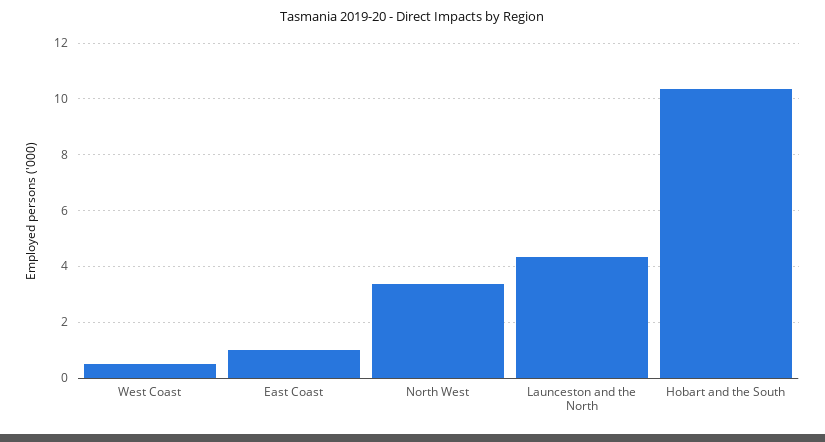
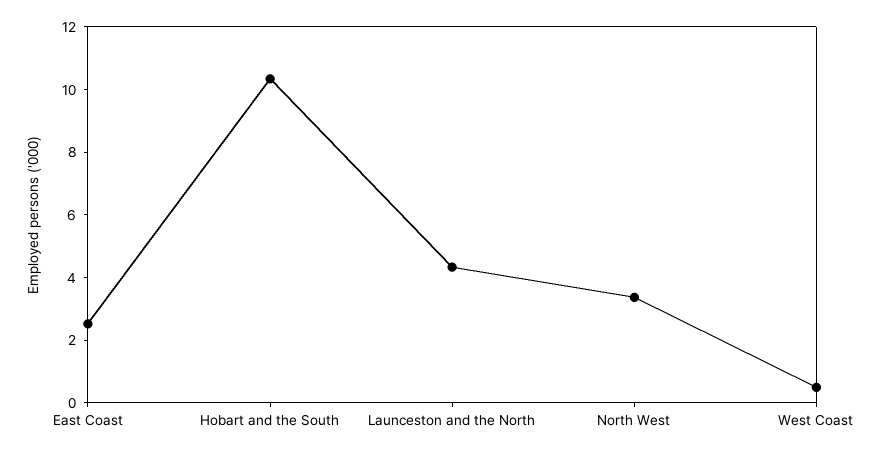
  {
    "West Coast": 0.5,
-   "East Coast": 1,
+   "East Coast": 2.5,
    "North West": 3.25,
    "Launceston and the North": 4.25,
    "Hobart and the South": 10.25
  }

